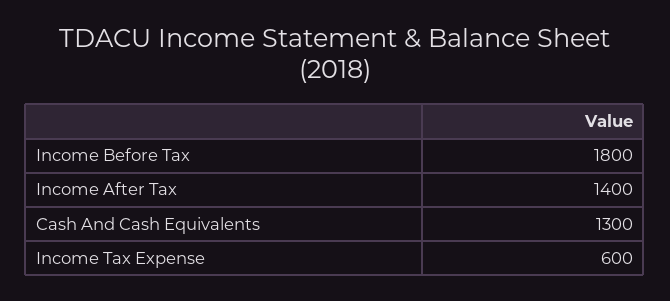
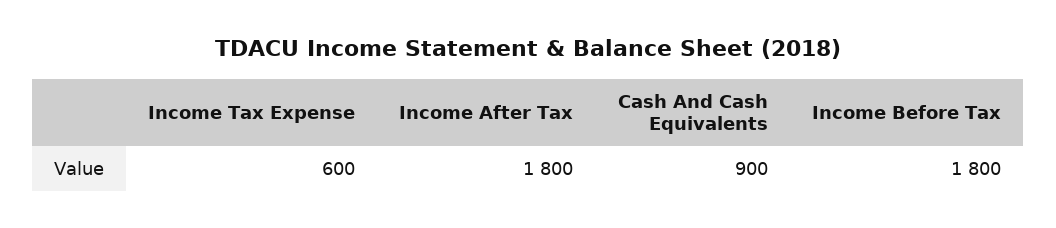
  {
    "Income Before Tax": 1800,
-   "Income After Tax": 1400,
+   "Income After Tax": 1800,
-   "Cash And Cash Equivalents": 1300,
+   "Cash And Cash Equivalents": 900,
    "Income Tax Expense": 600
  }

